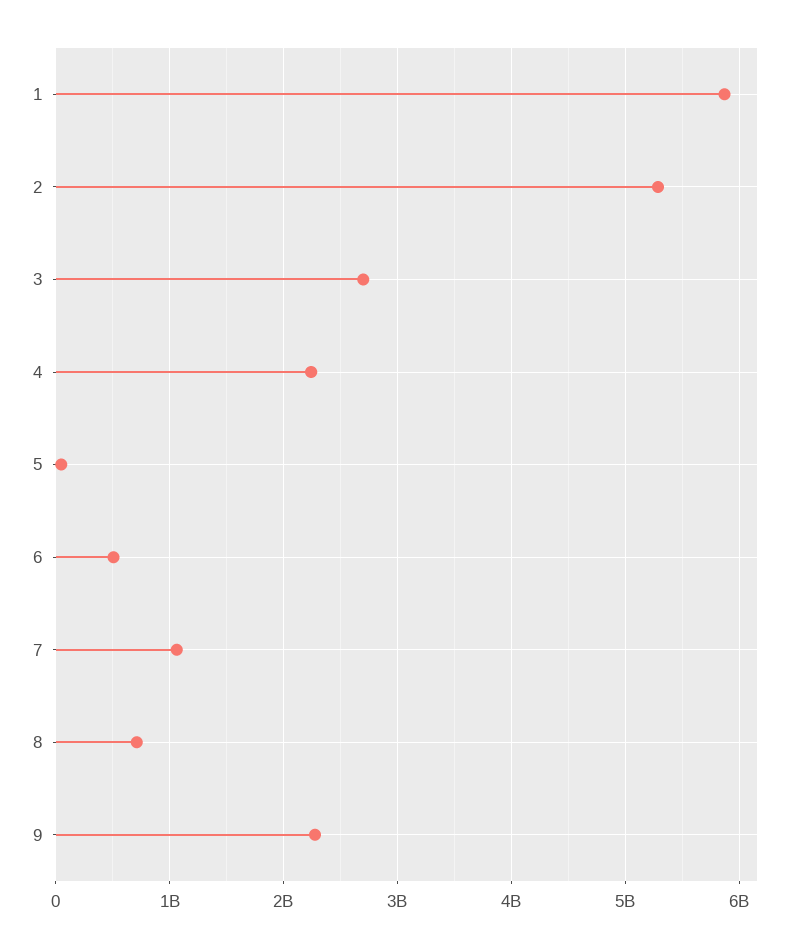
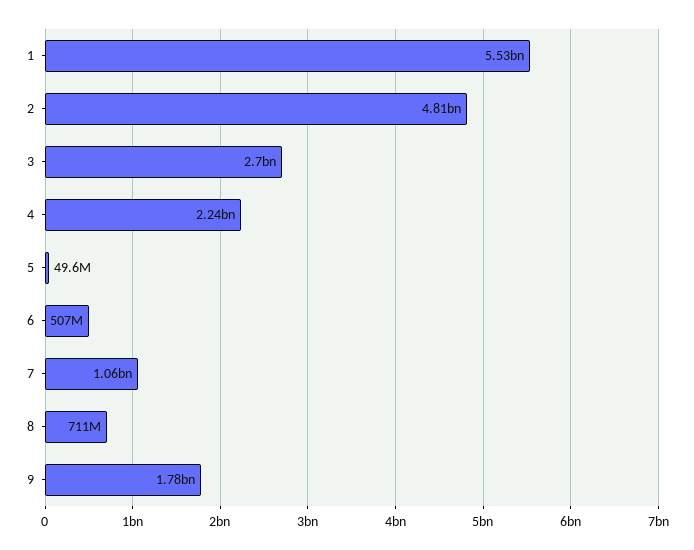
  {
-   "1": 5900000000,
+   "1": 5530000000,
-   "2": 5300000000,
+   "2": 4810000000,
    "3": 2700000000,
    "4": 2240000000,
    "5": 49600000,
    "6": 507000000,
    "7": 1060000000,
    "8": 711000000,
-   "9": 2300000000
+   "9": 1780000000
  }

